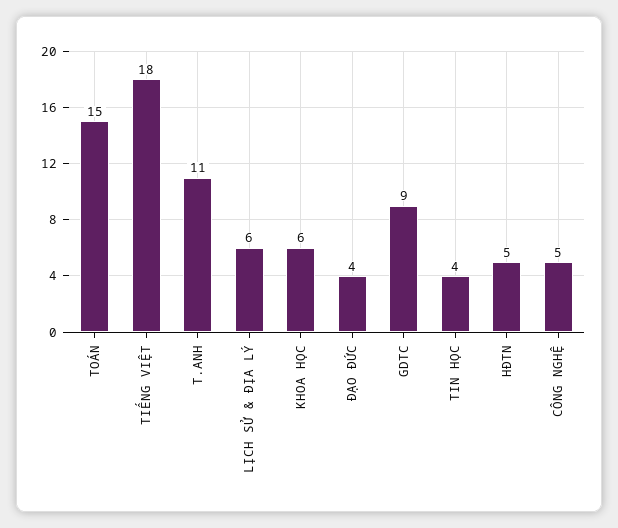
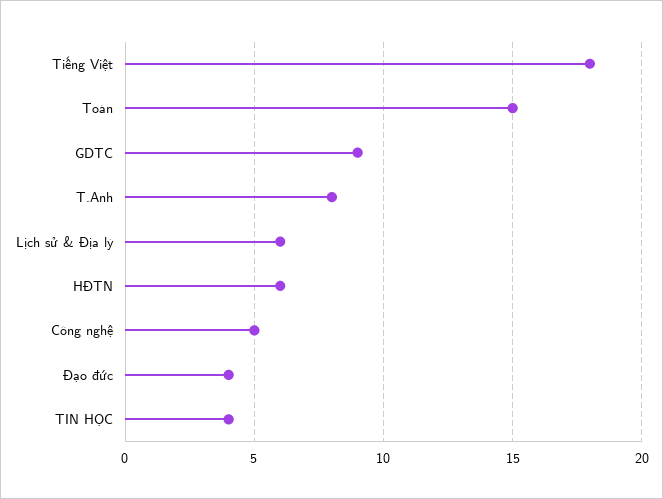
  {
    "TOÁN": 15,
    "TIẾNG VIỆT": 18,
-   "T.ANH": 11,
+   "T.ANH": 8,
    "LỊCH SỬ & ĐỊA LÝ": 6,
-   "KHOA HỌC": 6,
    "ĐẠO ĐỨC": 4,
    "GDTC": 9,
    "TIN HỌC": 4,
-   "HĐTN": 5,
+   "HĐTN": 6,
    "CÔNG NGHỆ": 5
  }

